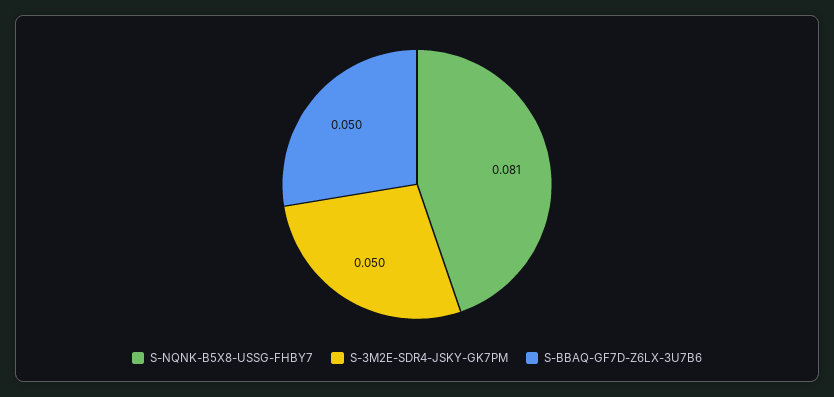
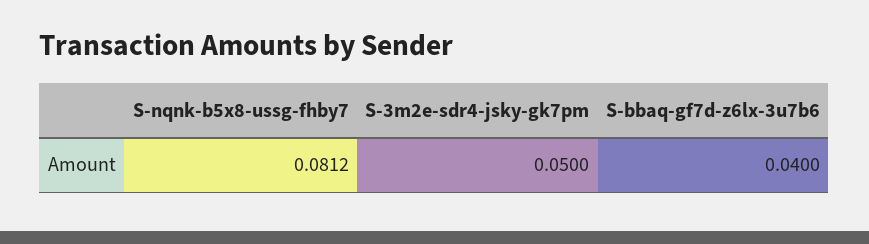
  {
    "S-NQNK-B5X8-USSG-FHBY7": 0.0812,
    "S-3M2E-SDR4-JSKY-GK7PM": 0.05,
-   "S-BBAQ-GF7D-Z6LX-3U7B6": 0.05
+   "S-BBAQ-GF7D-Z6LX-3U7B6": 0.04
  }

